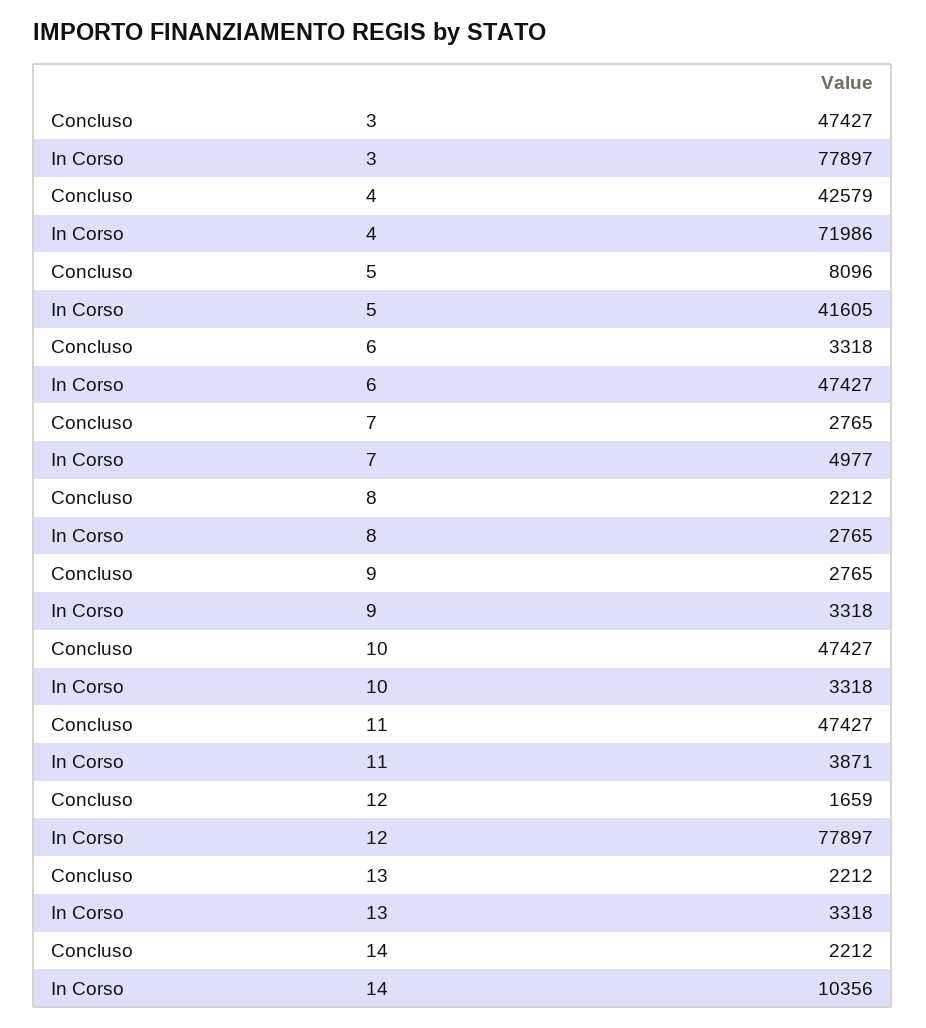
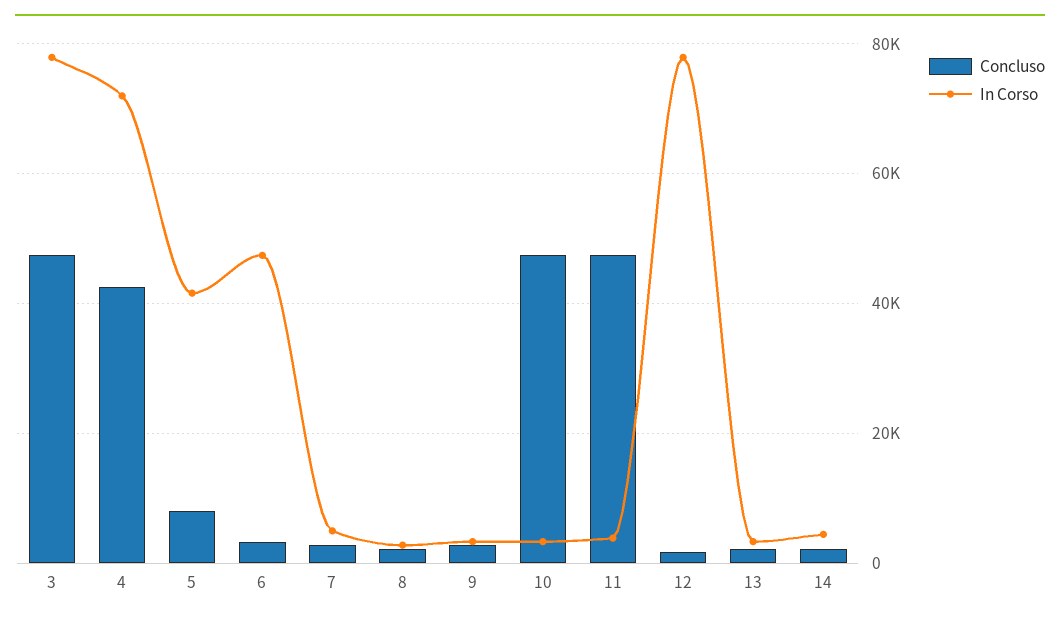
  {
    "Concluso": {
      "3": 47427,
      "4": 42579,
      "5": 8096,
      "6": 3318,
      "7": 2765,
      "8": 2212,
      "9": 2765,
      "10": 47427,
      "11": 47427,
      "12": 1659,
      "13": 2212,
      "14": 2212
    },
    "In Corso": {
      "3": 77897,
      "4": 71986,
      "5": 41605,
      "6": 47427,
      "7": 4977,
      "8": 2765,
      "9": 3318,
      "10": 3318,
      "11": 3871,
      "12": 77897,
      "13": 3318,
-     "14": 10356
+     "14": 4000
    }
  }

